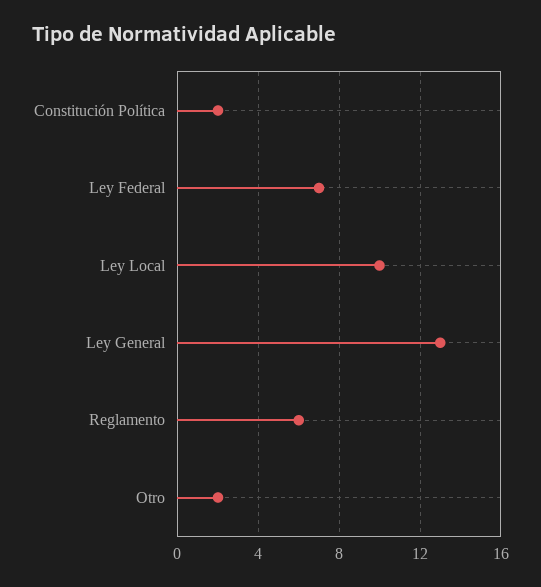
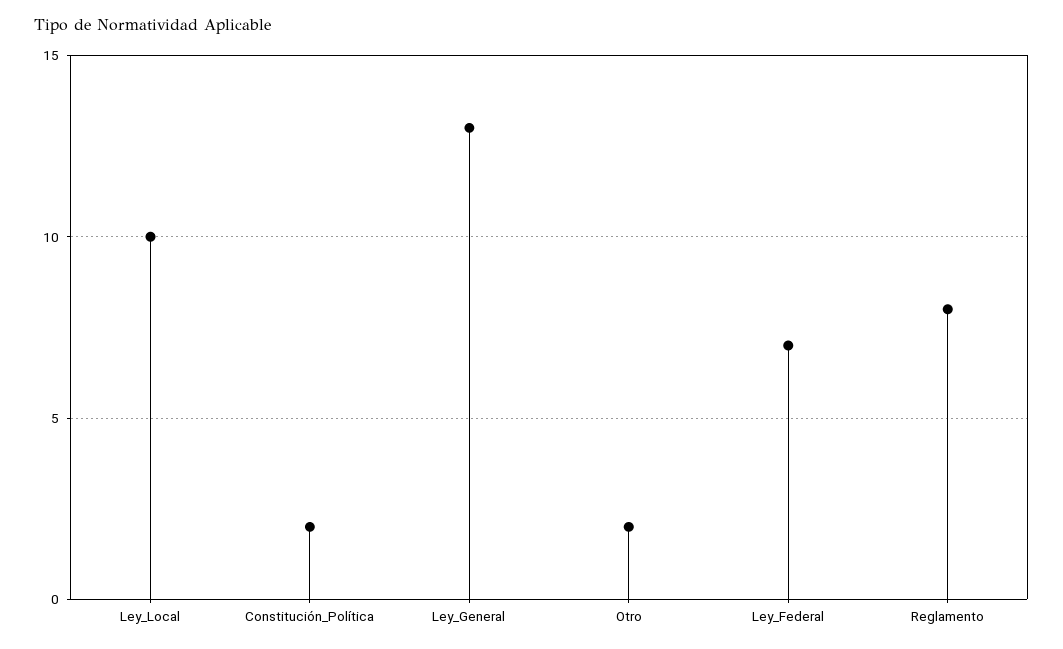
  {
    "Constitución Política": 2,
    "Ley Federal": 7,
    "Ley Local": 10,
    "Ley General": 13,
-   "Reglamento": 6,
+   "Reglamento": 8,
    "Otro": 2
  }

